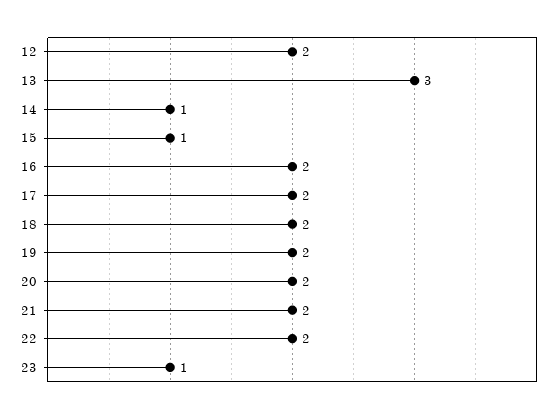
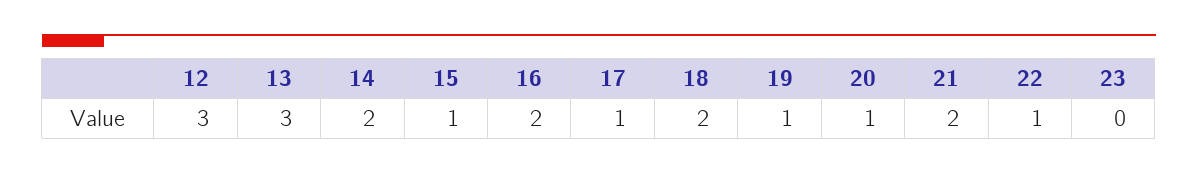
  {
-   "12": 2,
+   "12": 3,
    "13": 3,
-   "14": 1,
+   "14": 2,
    "15": 1,
    "16": 2,
-   "17": 2,
+   "17": 1,
    "18": 2,
-   "19": 2,
+   "19": 1,
-   "20": 2,
+   "20": 1,
    "21": 2,
-   "22": 2,
+   "22": 1,
-   "23": 1
+   "23": 0
  }

